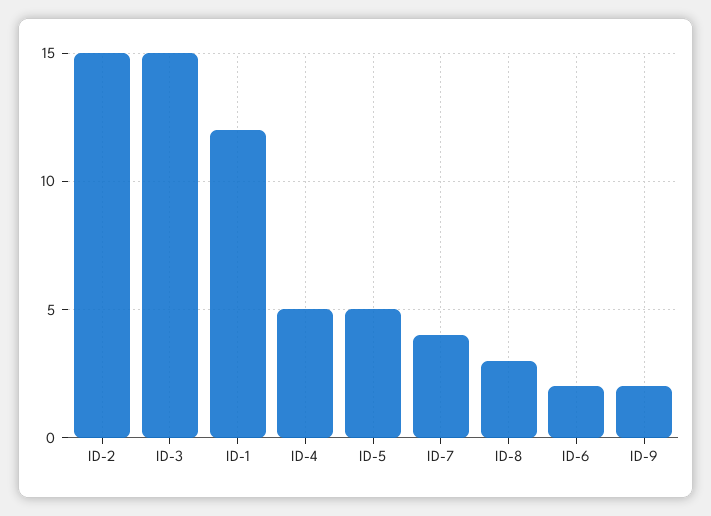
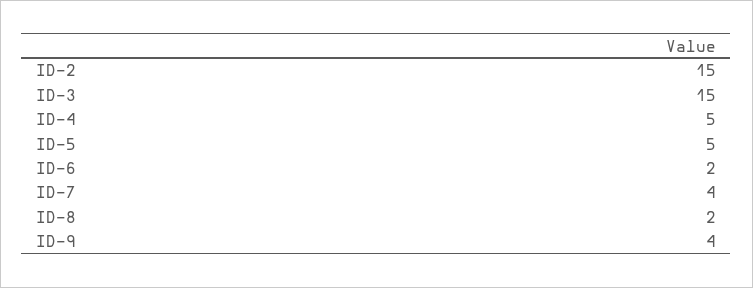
  {
    "ID-2": 15,
    "ID-3": 15,
-   "ID-1": 12,
    "ID-4": 5,
    "ID-5": 5,
    "ID-7": 4,
-   "ID-8": 3,
+   "ID-8": 2,
    "ID-6": 2,
-   "ID-9": 2
+   "ID-9": 4
  }

